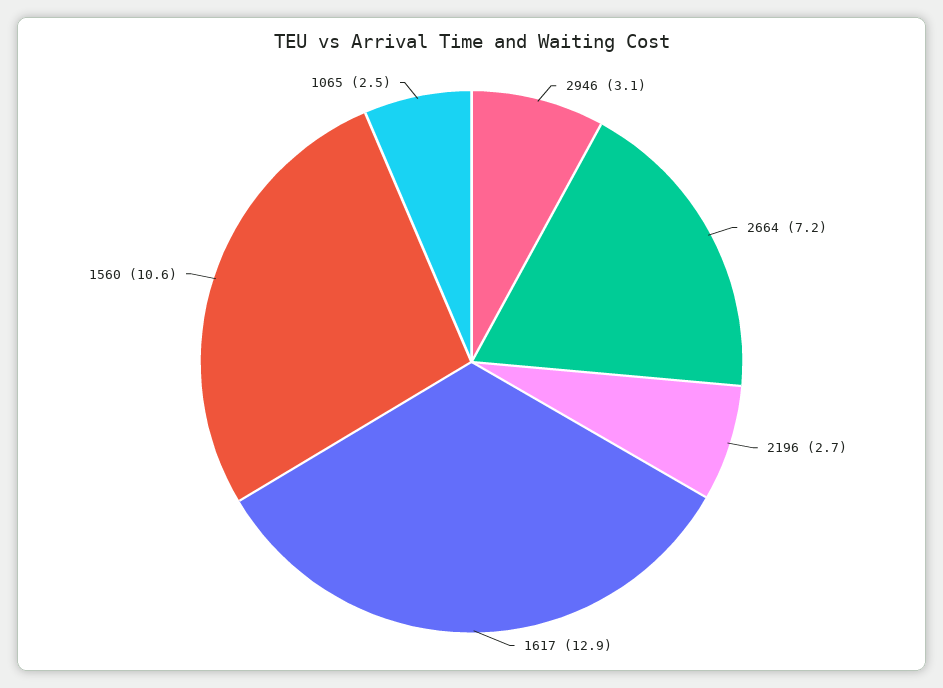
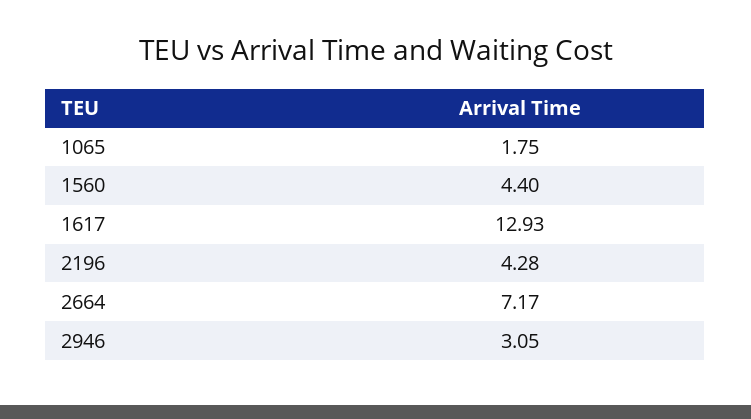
  {
    "2946": 3.05,
    "2664": 7.17,
-   "2196": 2.7,
+   "2196": 4.28,
    "1617": 12.93,
-   "1560": 10.6,
+   "1560": 4.4,
-   "1065": 2.5
+   "1065": 1.75
  }

